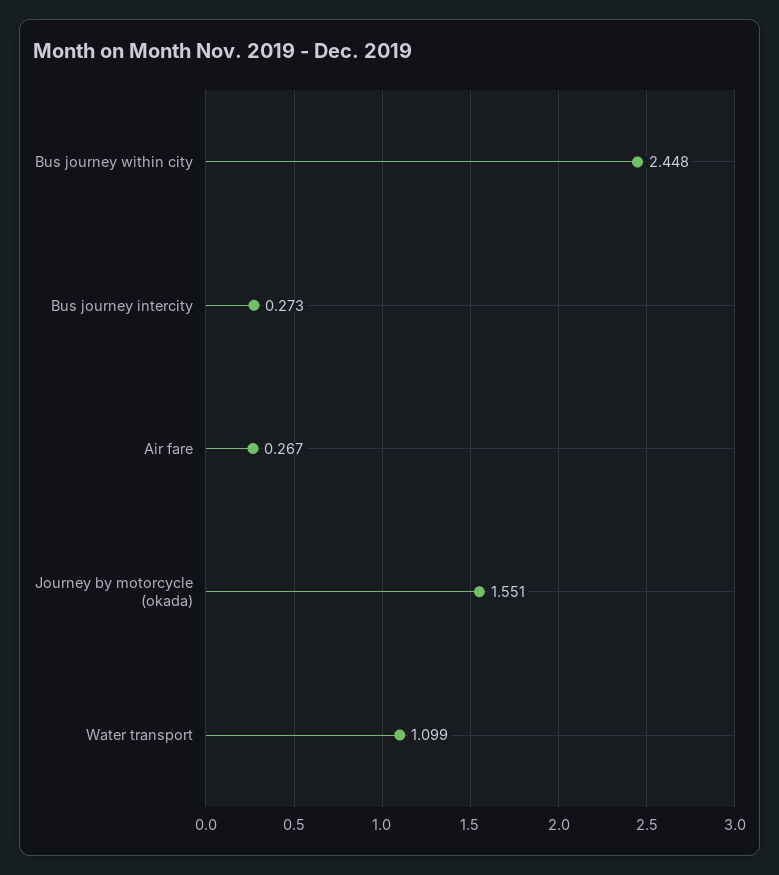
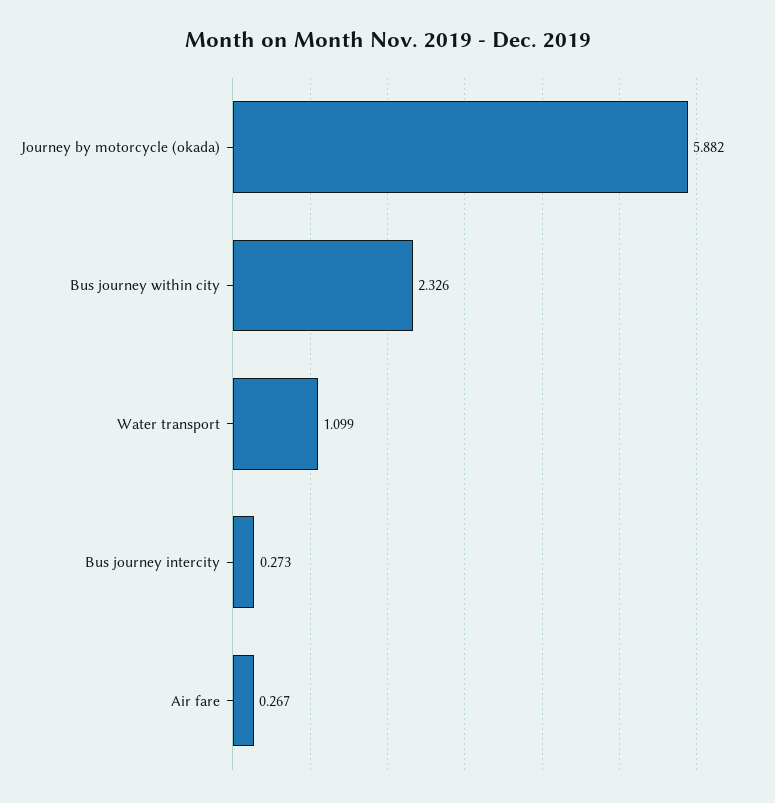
  {
-   "Bus journey within city": 2.448,
+   "Bus journey within city": 2.326,
    "Bus journey intercity": 0.273,
    "Air fare": 0.267,
-   "Journey by motorcycle (okada)": 1.551,
+   "Journey by motorcycle (okada)": 5.882,
    "Water transport": 1.099
  }

